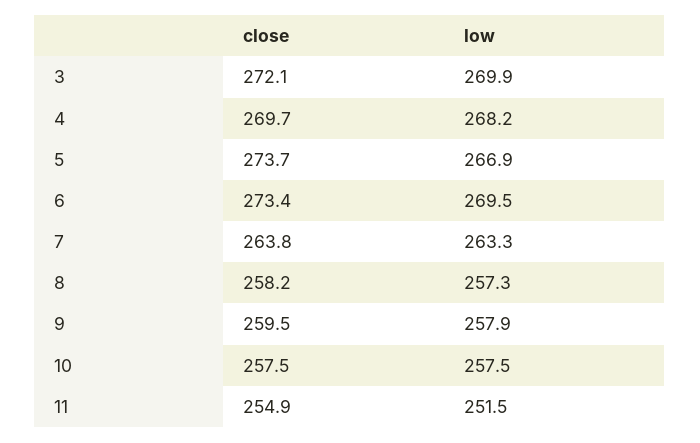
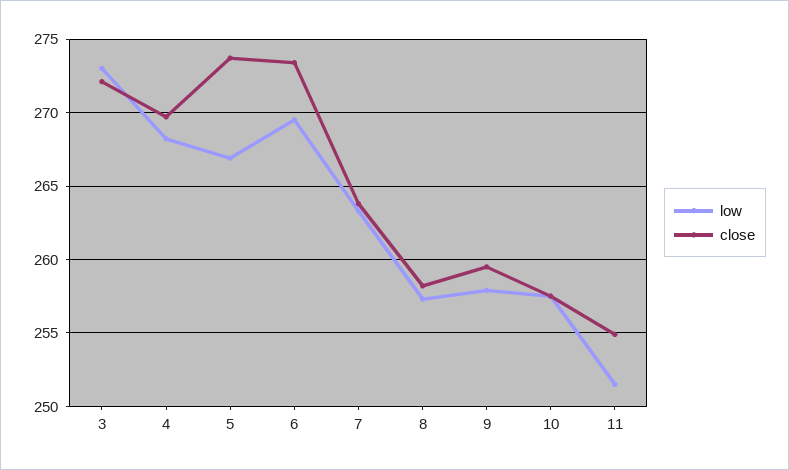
  {
    "close": {
      "3": 272.1,
      "4": 269.7,
      "5": 273.7,
      "6": 273.4,
      "7": 263.8,
      "8": 258.2,
      "9": 259.5,
      "10": 257.5,
      "11": 254.9
    },
    "low": {
-     "3": 269.9,
+     "3": 273,
      "4": 268.2,
      "5": 266.9,
      "6": 269.5,
      "7": 263.3,
      "8": 257.3,
      "9": 257.9,
      "10": 257.5,
      "11": 251.5
    }
  }

